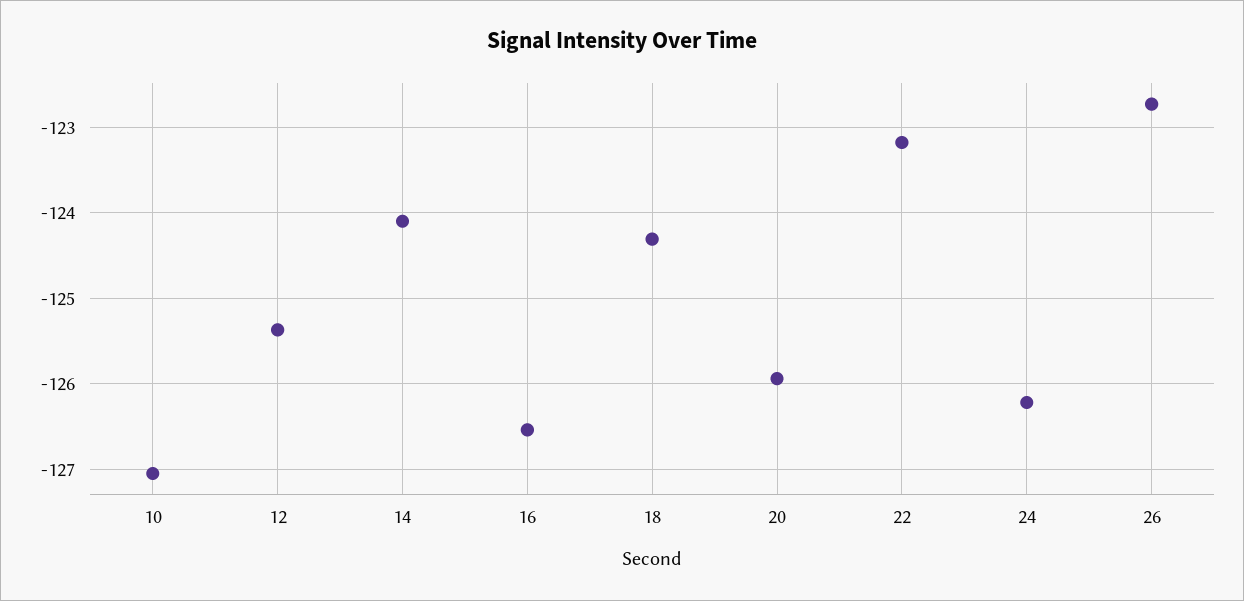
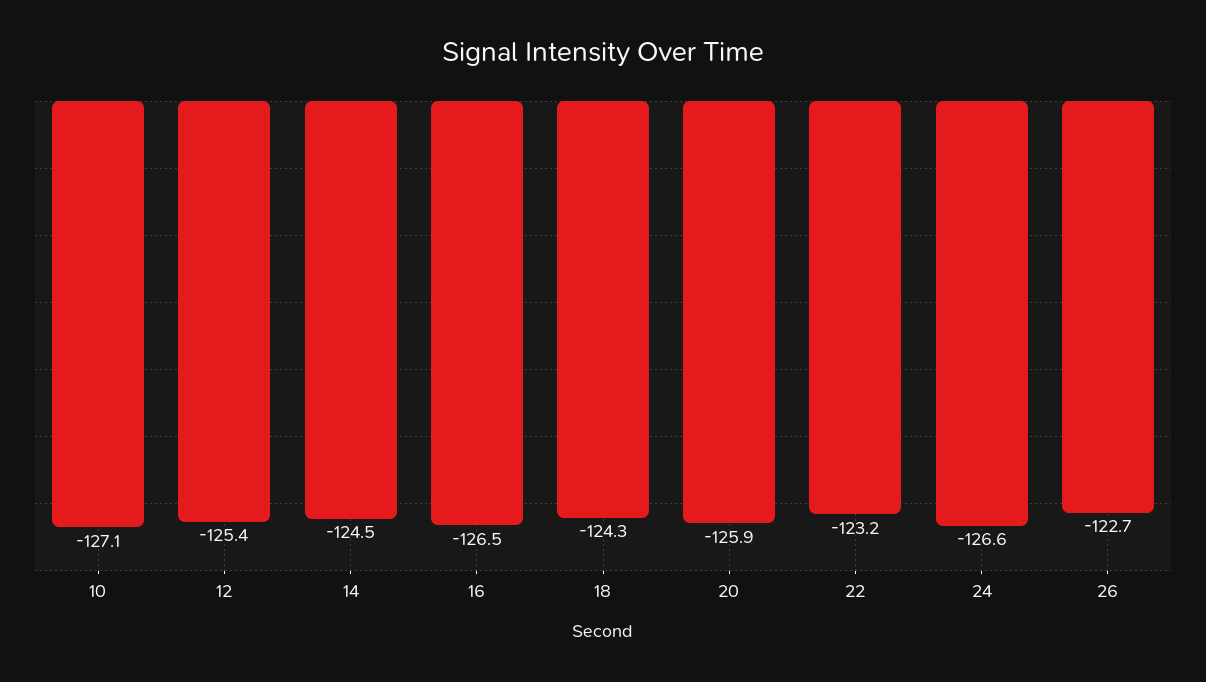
  {
    "10": -127.1,
    "12": -125.4,
-   "14": -124.1,
+   "14": -124.5,
    "16": -126.5,
    "18": -124.3,
    "20": -125.9,
    "22": -123.2,
-   "24": -126.2,
+   "24": -126.6,
    "26": -122.7
  }

